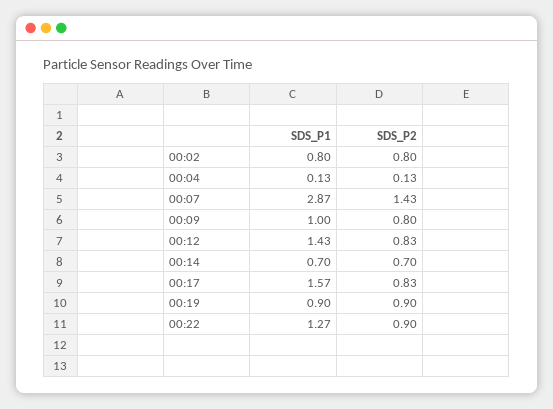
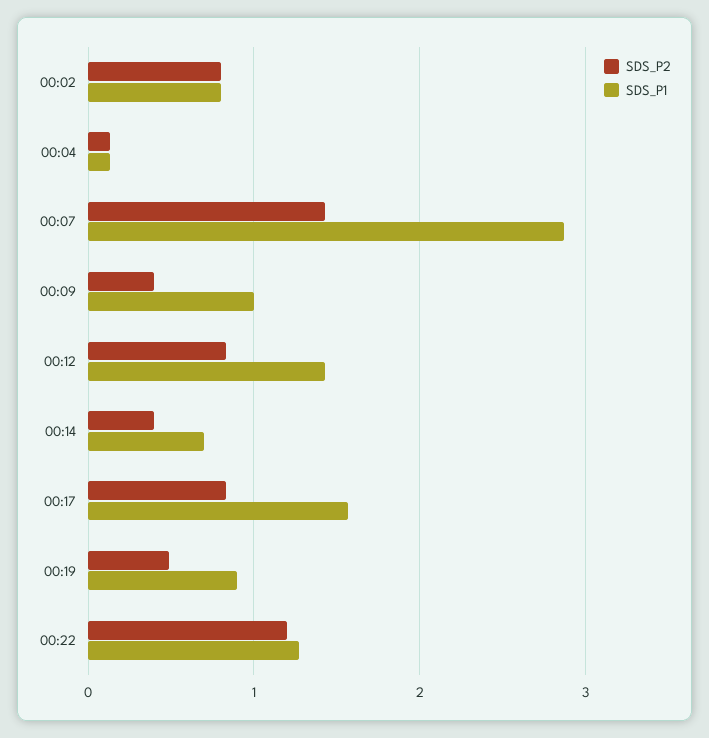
  {
    "SDS_P1": {
      "00:02": 0.8,
      "00:04": 0.13,
      "00:07": 2.87,
      "00:09": 1,
      "00:12": 1.43,
      "00:14": 0.7,
      "00:17": 1.57,
      "00:19": 0.9,
      "00:22": 1.27
    },
    "SDS_P2": {
      "00:02": 0.8,
      "00:04": 0.13,
      "00:07": 1.43,
-     "00:09": 0.8,
+     "00:09": 0.4,
      "00:12": 0.83,
-     "00:14": 0.7,
+     "00:14": 0.4,
      "00:17": 0.83,
-     "00:19": 0.9,
+     "00:19": 0.5,
-     "00:22": 0.9
+     "00:22": 1.2
    }
  }

